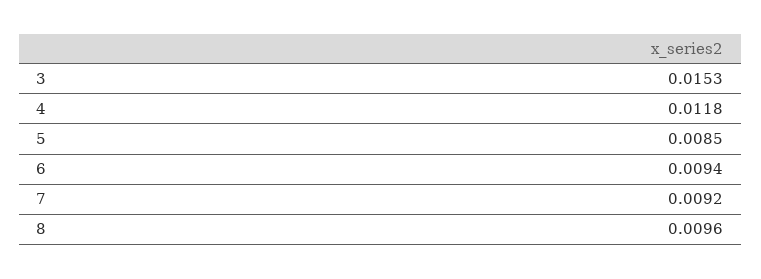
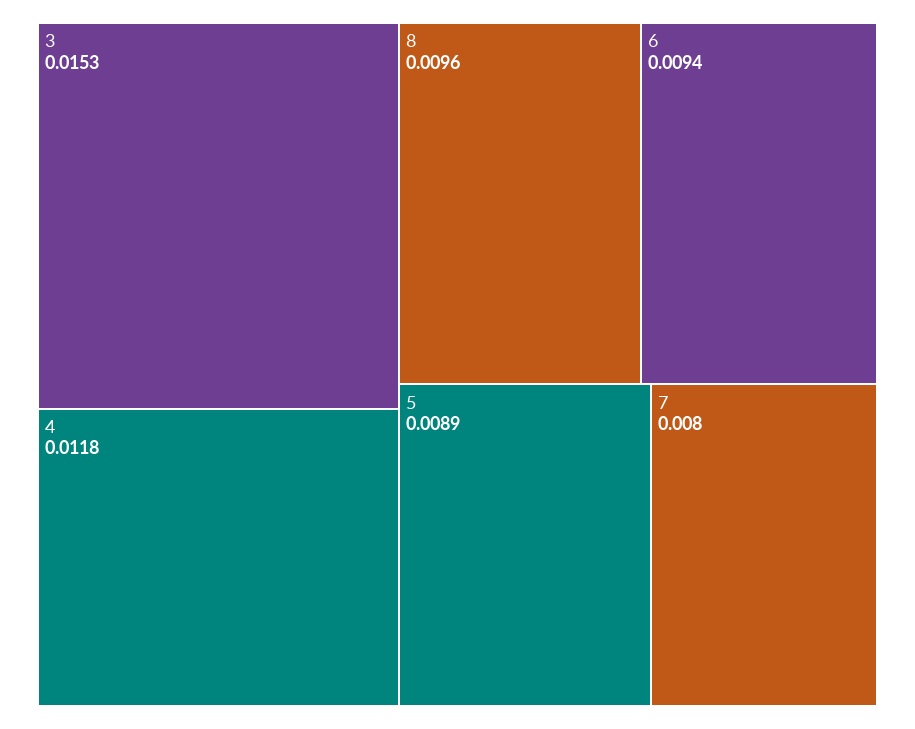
  {
    "3": 0.0153,
    "4": 0.0118,
-   "5": 0.0085,
+   "5": 0.0089,
    "6": 0.0094,
-   "7": 0.0092,
+   "7": 0.008,
    "8": 0.0096
  }

